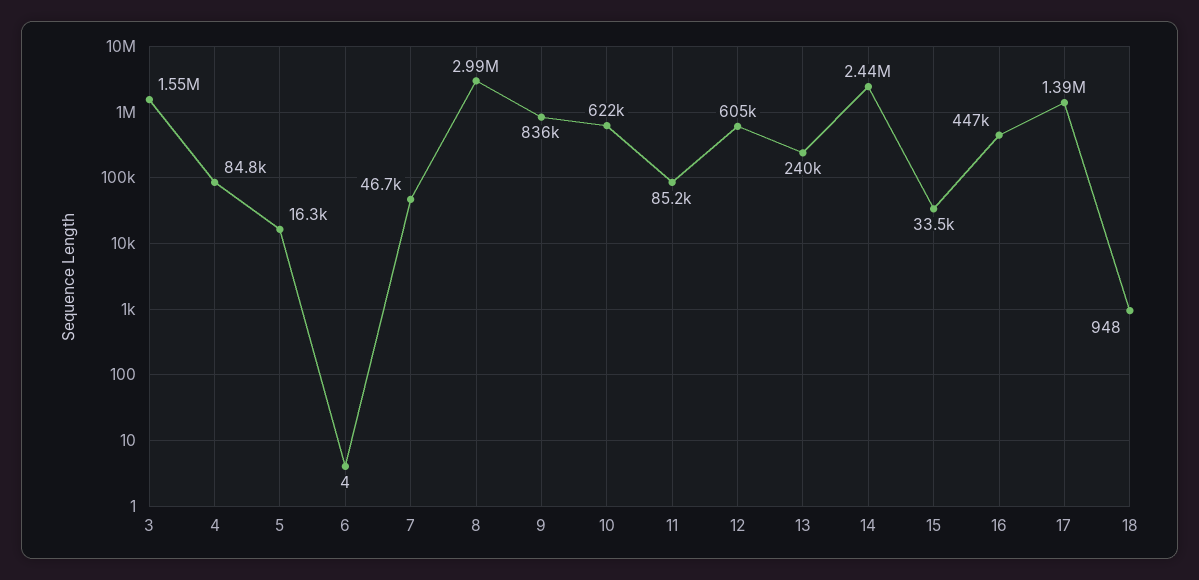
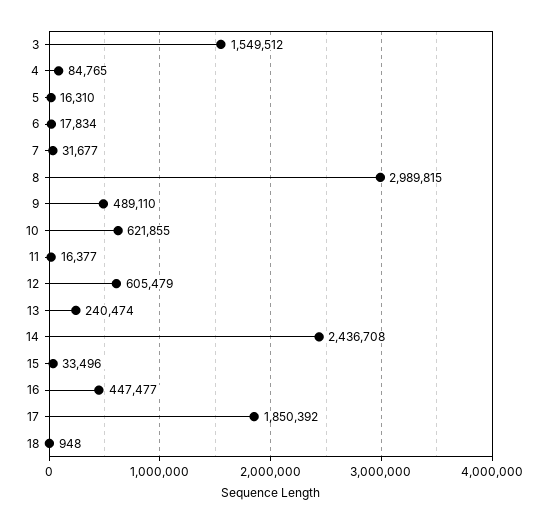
  {
    "3": 1549512,
    "4": 84765,
    "5": 16310,
-   "6": 4,
+   "6": 17834,
-   "7": 46700,
+   "7": 31677,
    "8": 2989815,
-   "9": 836000,
+   "9": 489110,
    "10": 621855,
-   "11": 85200,
+   "11": 16377,
    "12": 605479,
    "13": 240474,
    "14": 2436708,
    "15": 33496,
    "16": 447477,
-   "17": 1390000,
+   "17": 1850392,
    "18": 948
  }

